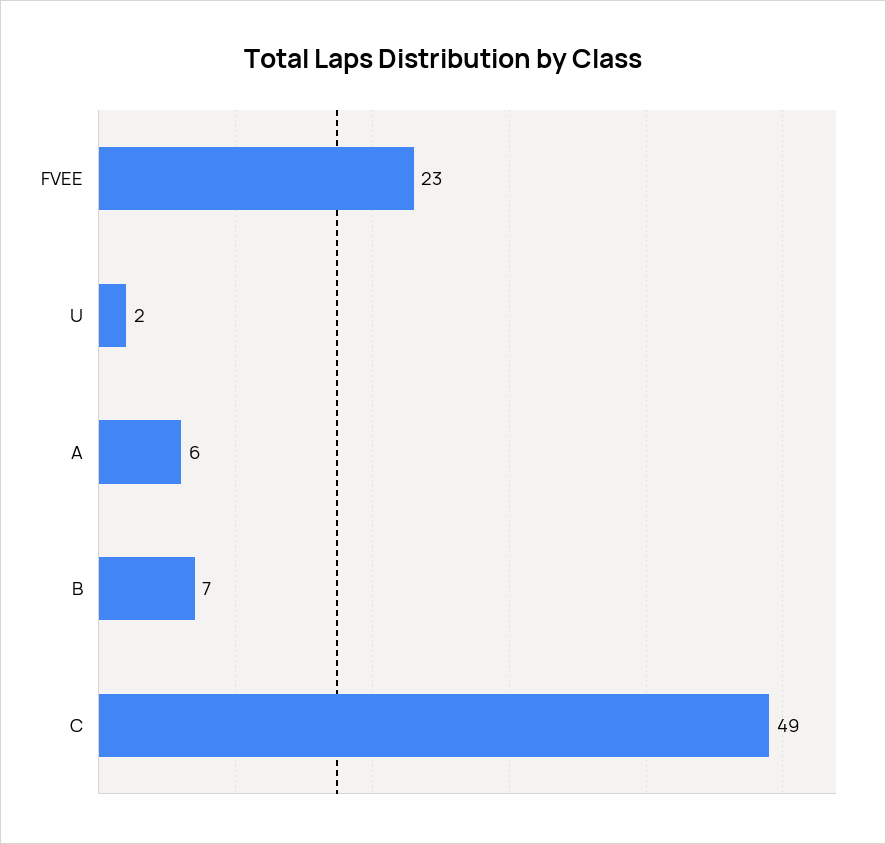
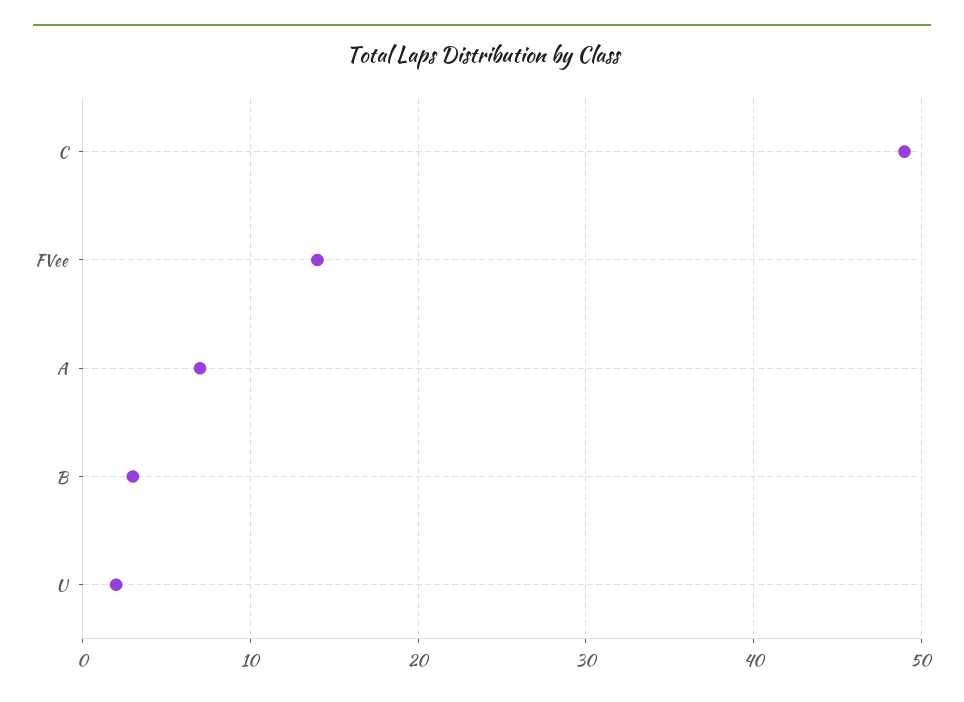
  {
-   "FVEE": 23,
+   "FVEE": 14,
    "U": 2,
-   "A": 6,
+   "A": 7,
-   "B": 7,
+   "B": 3,
    "C": 49
  }

